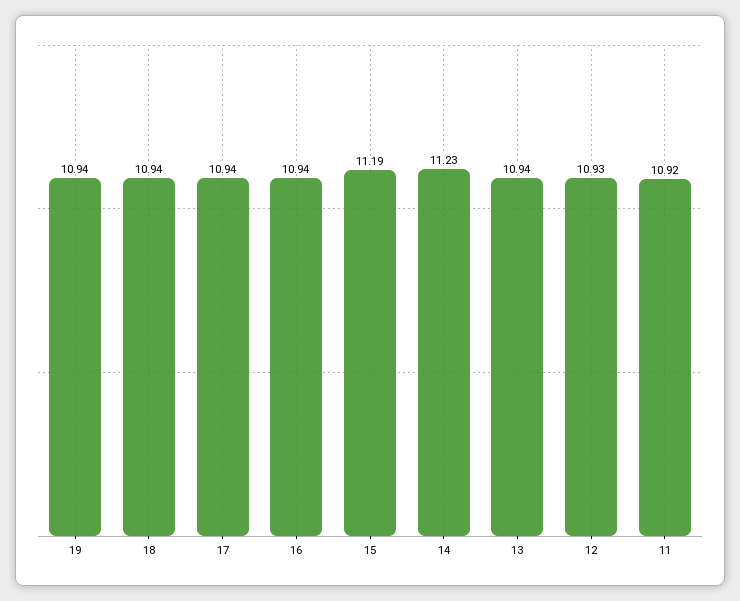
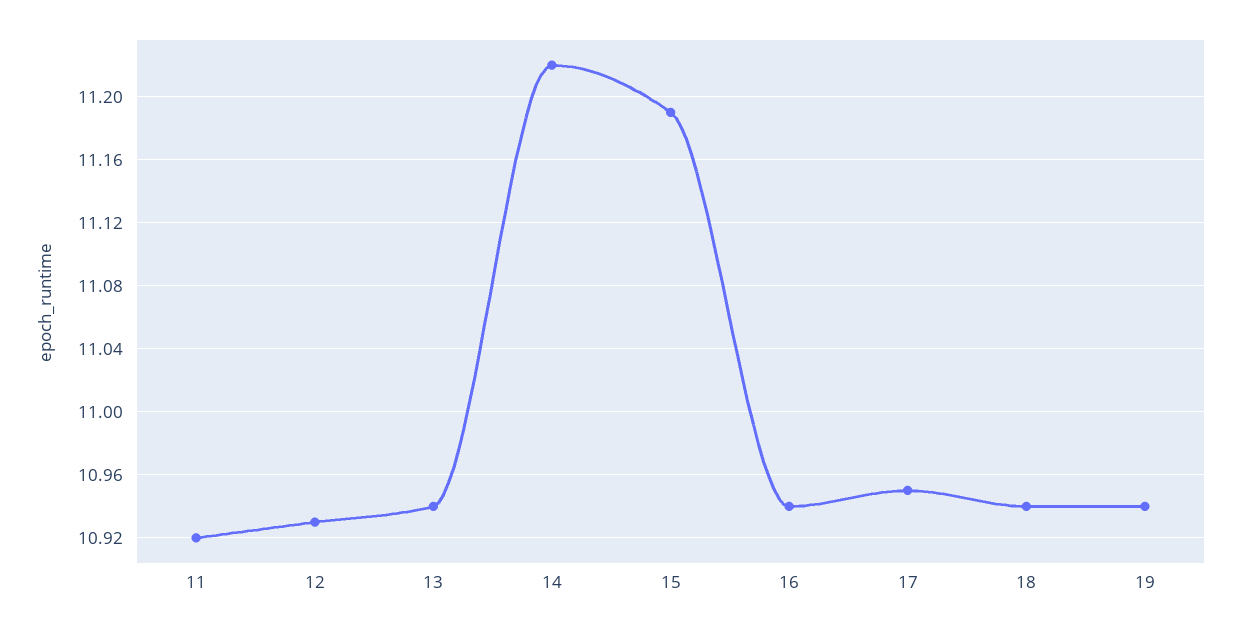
  {
    "19": 10.94,
    "18": 10.94,
-   "17": 10.94,
+   "17": 10.95,
    "16": 10.94,
    "15": 11.19,
-   "14": 11.23,
+   "14": 11.22,
    "13": 10.94,
    "12": 10.93,
    "11": 10.92
  }

